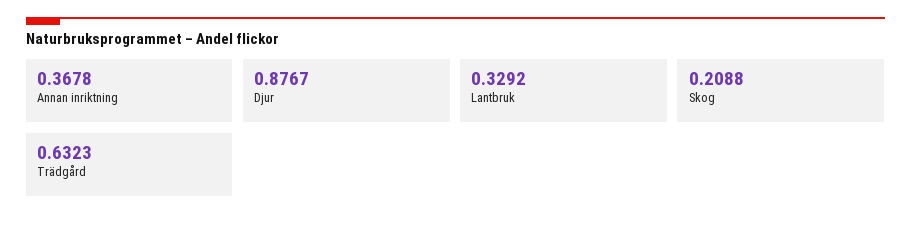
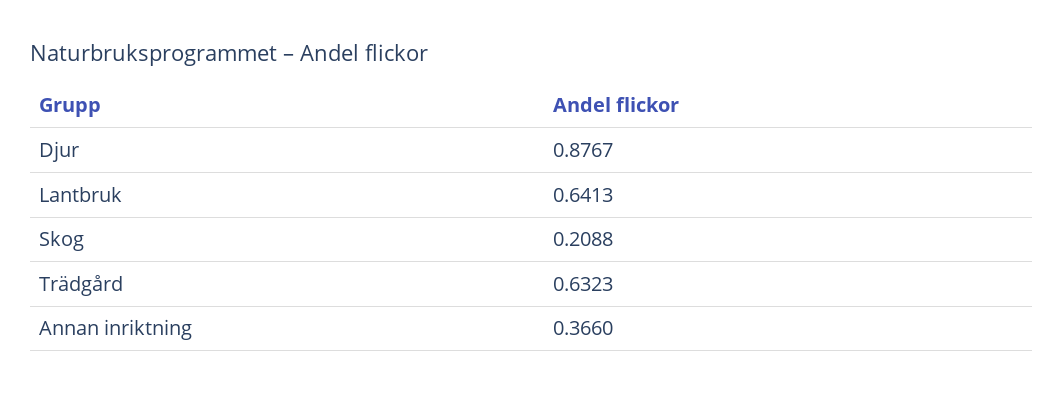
  {
-   "Annan inriktning": 0.3678,
+   "Annan inriktning": 0.366,
    "Djur": 0.8767,
-   "Lantbruk": 0.3292,
+   "Lantbruk": 0.6413,
    "Skog": 0.2088,
    "Trädgård": 0.6323
  }

